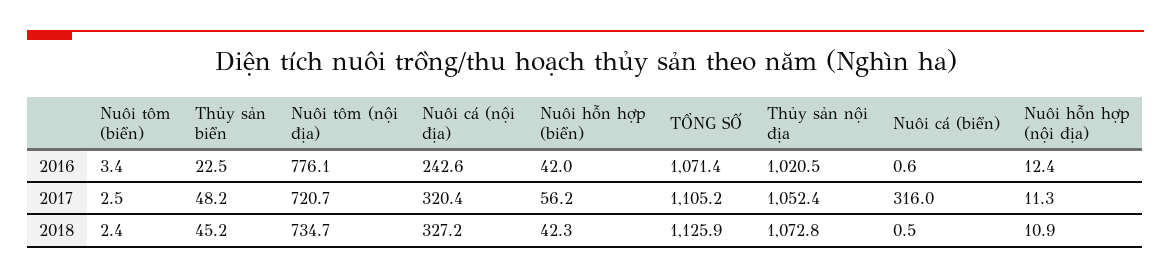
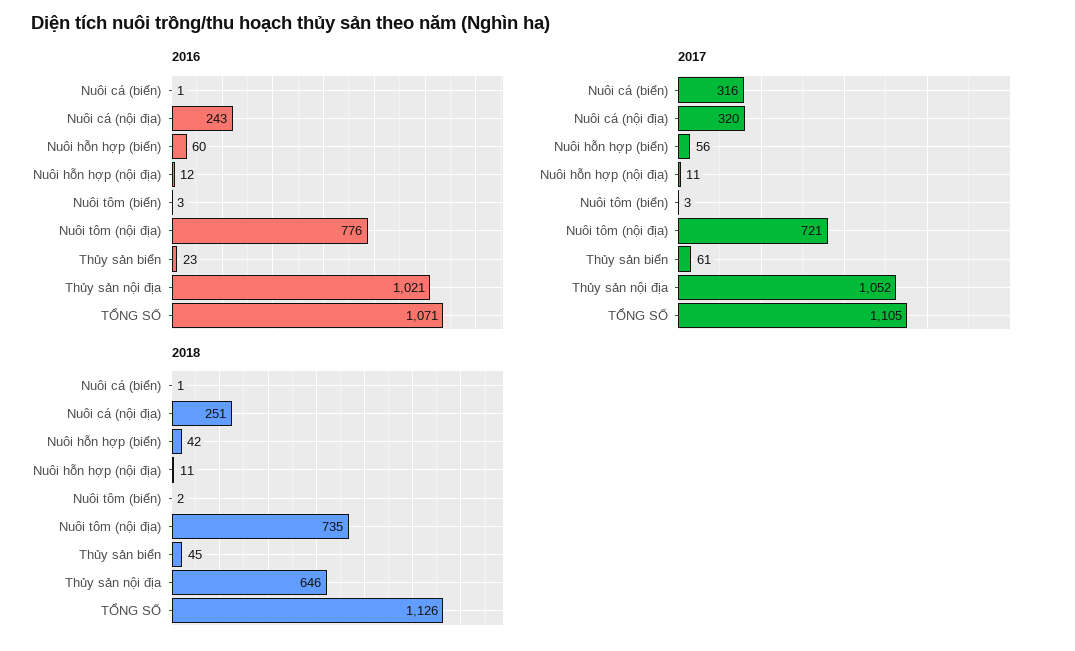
  {
    "2016": {
      "Nuôi tôm (biển)": 3.4,
      "Thủy sản biển": 22.5,
      "Nuôi tôm (nội địa)": 776.1,
      "Nuôi cá (nội địa)": 242.6,
-     "Nuôi hỗn hợp (biển)": 42,
+     "Nuôi hỗn hợp (biển)": 60,
      "TỔNG SỐ": 1071.4,
      "Thủy sản nội địa": 1020.5,
      "Nuôi cá (biển)": 0.6,
      "Nuôi hỗn hợp (nội địa)": 12.4
    },
    "2017": {
      "Nuôi tôm (biển)": 2.5,
-     "Thủy sản biển": 48.2,
+     "Thủy sản biển": 61,
      "Nuôi tôm (nội địa)": 720.7,
      "Nuôi cá (nội địa)": 320.4,
      "Nuôi hỗn hợp (biển)": 56.2,
      "TỔNG SỐ": 1105.2,
      "Thủy sản nội địa": 1052.4,
      "Nuôi cá (biển)": 316,
      "Nuôi hỗn hợp (nội địa)": 11.3
    },
    "2018": {
      "Nuôi tôm (biển)": 2.4,
      "Thủy sản biển": 45.2,
      "Nuôi tôm (nội địa)": 734.7,
-     "Nuôi cá (nội địa)": 327.2,
+     "Nuôi cá (nội địa)": 251,
      "Nuôi hỗn hợp (biển)": 42.3,
      "TỔNG SỐ": 1125.9,
-     "Thủy sản nội địa": 1072.8,
+     "Thủy sản nội địa": 646,
      "Nuôi cá (biển)": 0.5,
      "Nuôi hỗn hợp (nội địa)": 10.9
    }
  }

